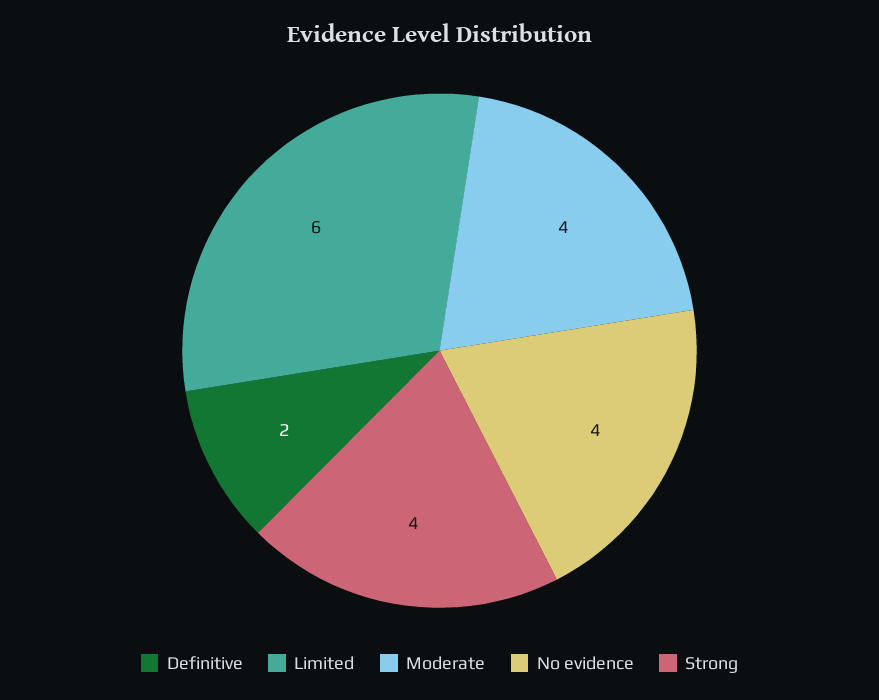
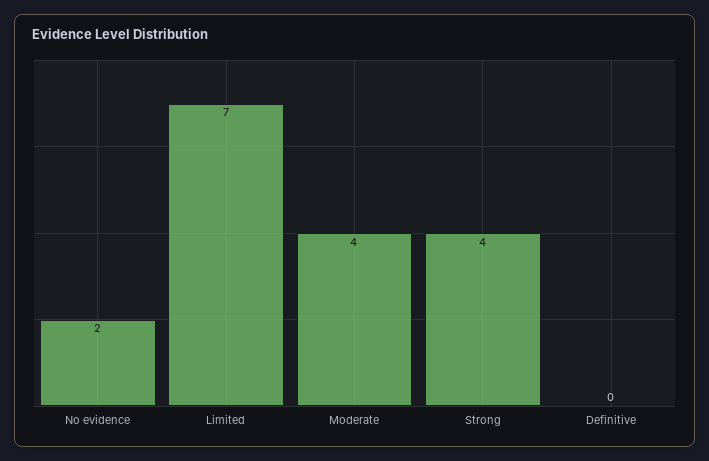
  {
-   "Definitive": 2,
+   "Definitive": 0,
-   "Limited": 6,
+   "Limited": 7,
    "Moderate": 4,
-   "No evidence": 4,
+   "No evidence": 2,
    "Strong": 4
  }

